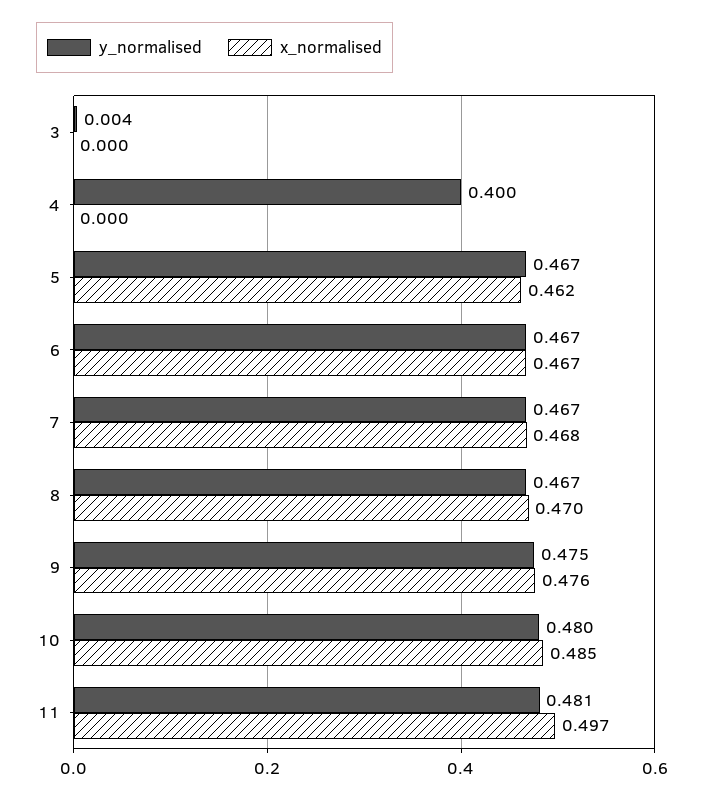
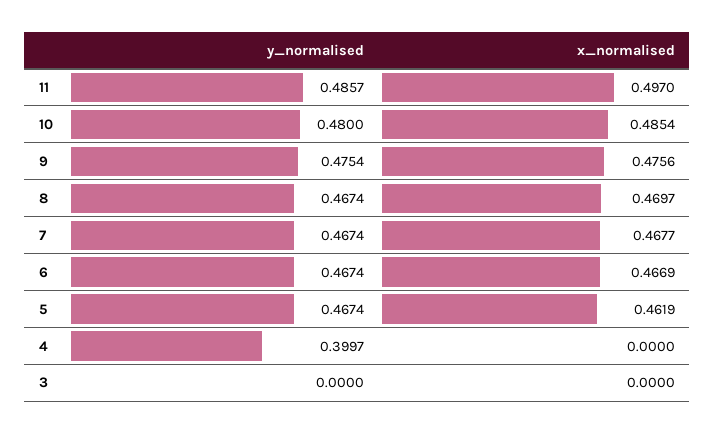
  {
    "y_normalised": {
-     "3": 0.004,
+     "3": 0,
      "4": 0.3997,
      "5": 0.4674,
      "6": 0.4674,
      "7": 0.4674,
      "8": 0.4674,
      "9": 0.4754,
      "10": 0.48,
-     "11": 0.481
+     "11": 0.4857
    },
    "x_normalised": {
      "3": 0,
      "4": 0,
      "5": 0.4619,
      "6": 0.4669,
      "7": 0.4677,
      "8": 0.4697,
      "9": 0.4756,
      "10": 0.4854,
      "11": 0.497
    }
  }

